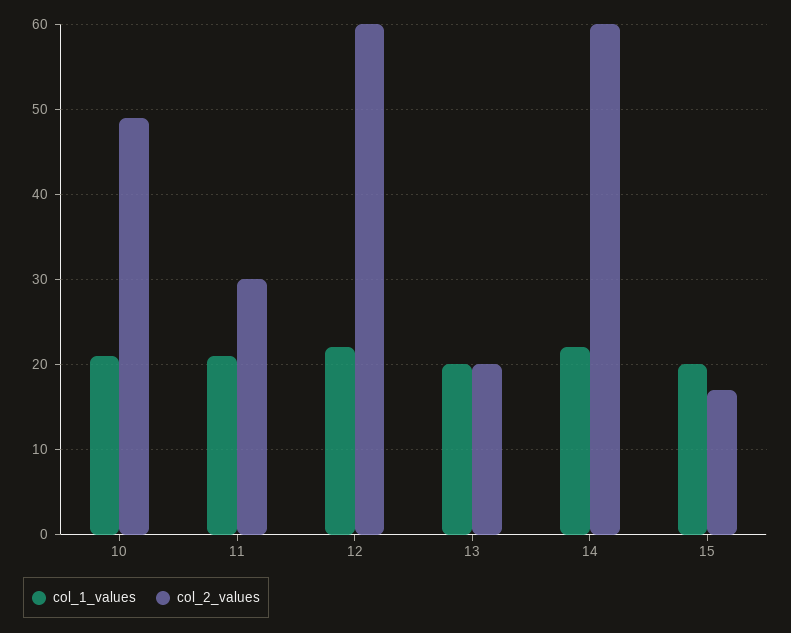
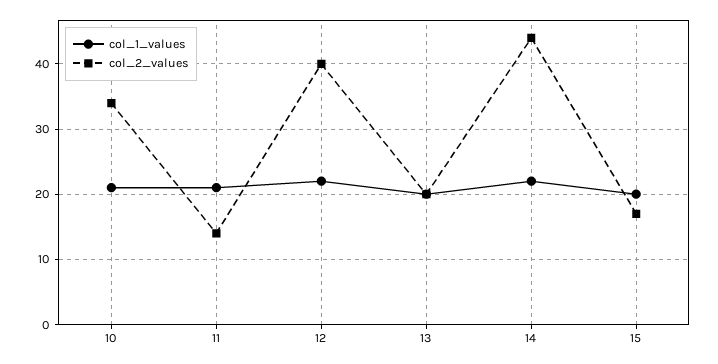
  {
    "col_1_values": {
      "10": 21,
      "11": 21,
      "12": 22,
      "13": 20,
      "14": 22,
      "15": 20
    },
    "col_2_values": {
-     "10": 49,
+     "10": 34,
-     "11": 30,
+     "11": 14,
-     "12": 60,
+     "12": 40,
      "13": 20,
-     "14": 60,
+     "14": 44,
      "15": 17
    }
  }

